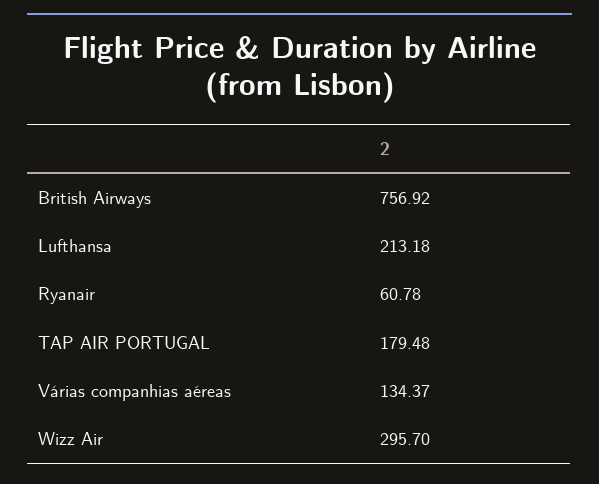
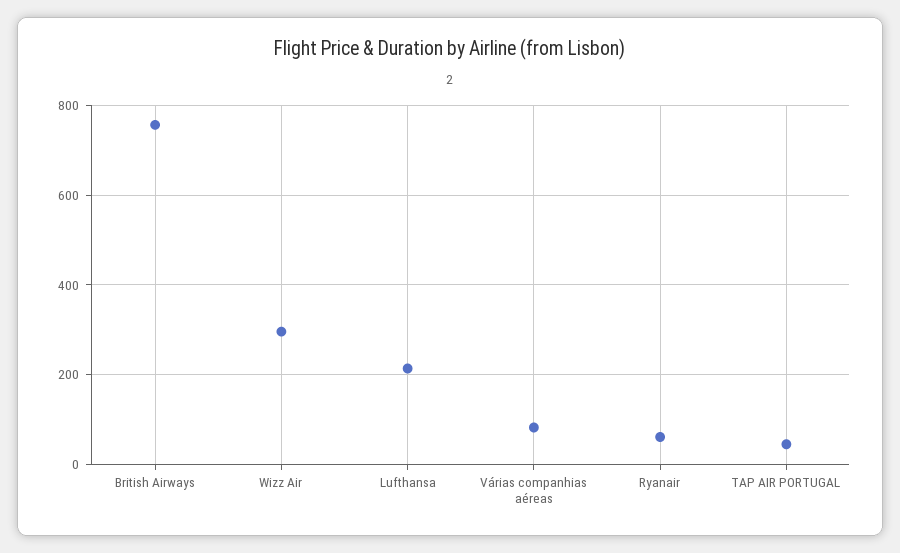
  {
    "British Airways": 756.92,
    "Lufthansa": 213.18,
    "Ryanair": 60.78,
-   "TAP AIR PORTUGAL": 179.48,
+   "TAP AIR PORTUGAL": 40,
-   "Várias companhias aéreas": 134.37,
+   "Várias companhias aéreas": 80,
    "Wizz Air": 295.7
  }

